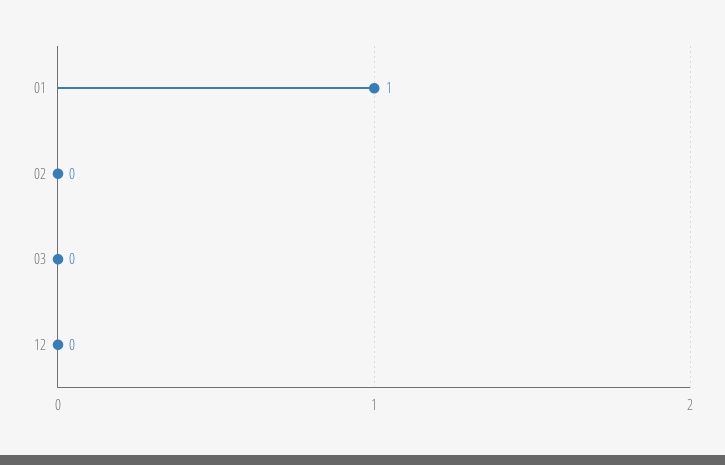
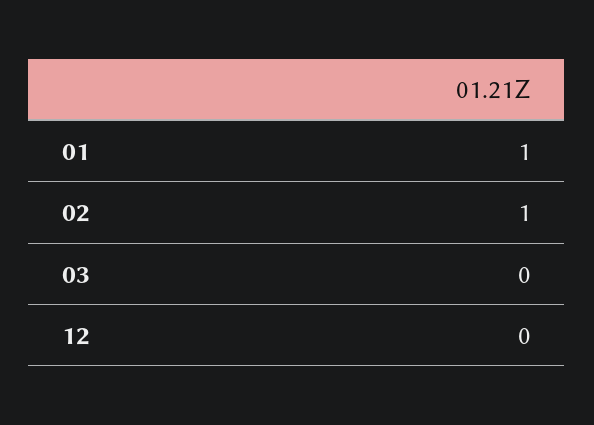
  {
    "01": 1,
-   "02": 0,
+   "02": 1,
    "03": 0,
    "12": 0
  }

